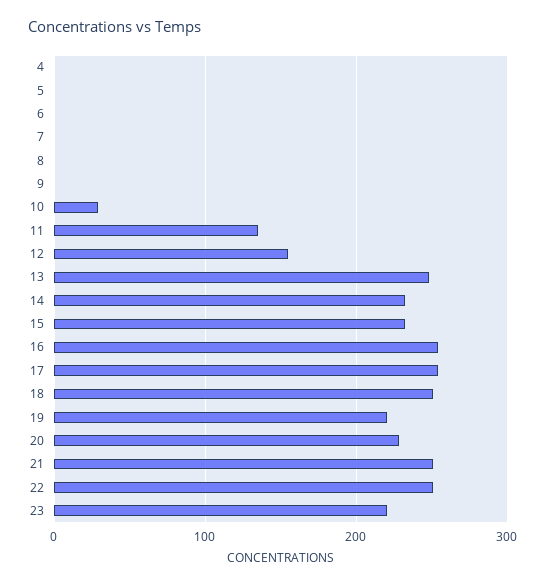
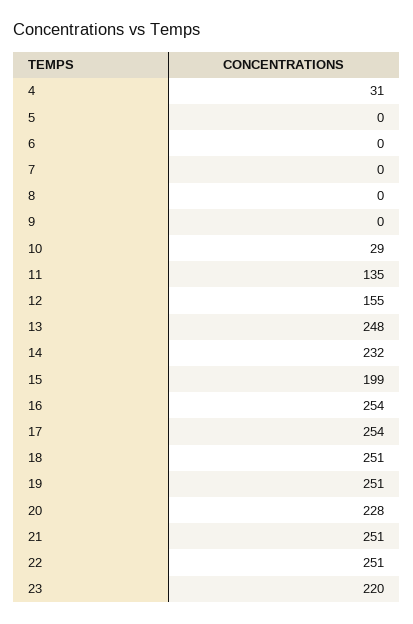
  {
-   "4": 0,
+   "4": 31,
    "5": 0,
    "6": 0,
    "7": 0,
    "8": 0,
    "9": 0,
    "10": 29,
    "11": 135,
    "12": 155,
    "13": 248,
    "14": 232,
-   "15": 230,
+   "15": 199,
    "16": 254,
    "17": 254,
    "18": 251,
-   "19": 220,
+   "19": 251,
    "20": 228,
    "21": 251,
    "22": 251,
    "23": 220
  }

